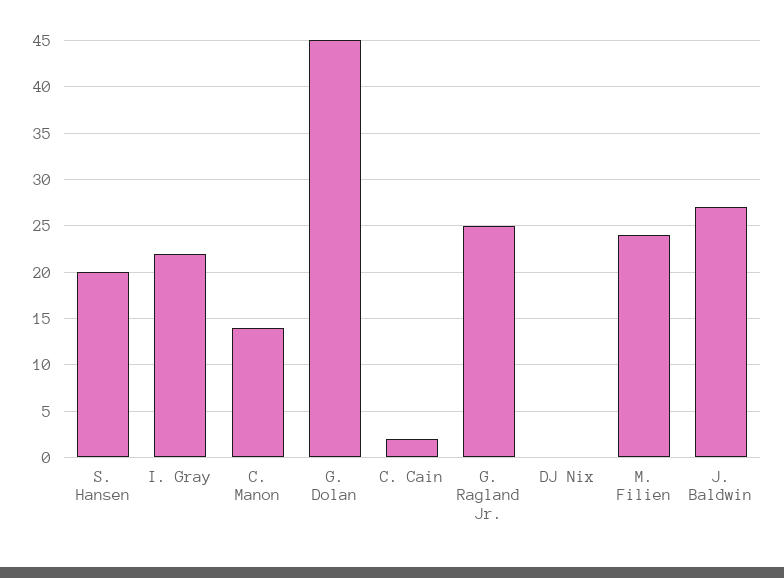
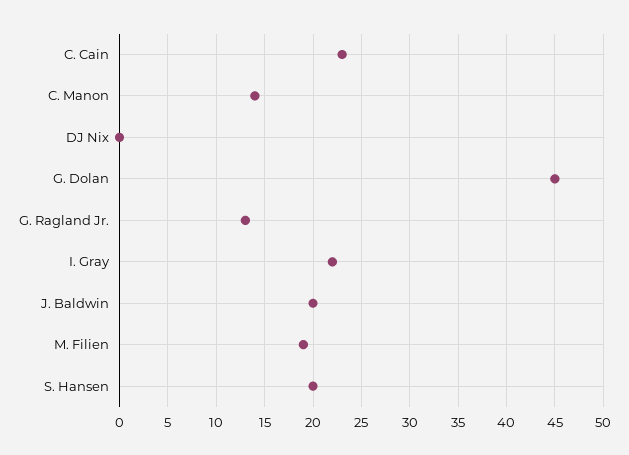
  {
    "S. Hansen": 20,
    "I. Gray": 22,
    "C. Manon": 14,
    "G. Dolan": 45,
-   "C. Cain": 2,
+   "C. Cain": 23,
-   "G. Ragland Jr.": 25,
+   "G. Ragland Jr.": 13,
    "DJ Nix": 0,
-   "M. Filien": 24,
+   "M. Filien": 19,
-   "J. Baldwin": 27
+   "J. Baldwin": 20
  }

